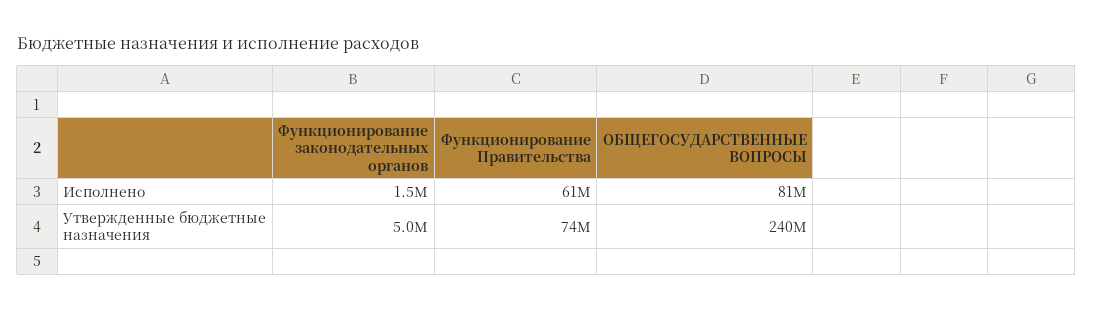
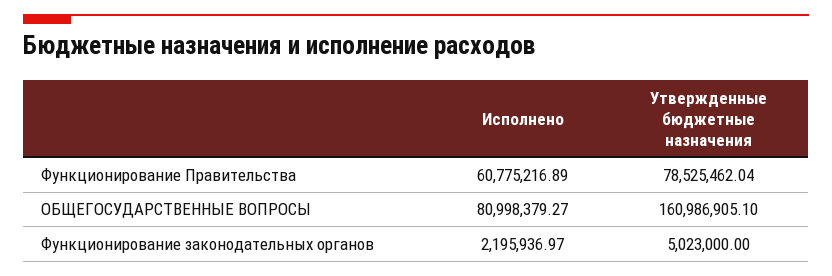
  {
    "Функционирование законодательных органов": {
-     "Исполнено": 1500000,
+     "Исполнено": 2195936.97,
      "Утвержденные бюджетные назначения": 5023000
    },
    "Функционирование Правительства": {
      "Исполнено": 60775216.89,
-     "Утвержденные бюджетные назначения": 74000000
+     "Утвержденные бюджетные назначения": 78525462.04
    },
    "ОБЩЕГОСУДАРСТВЕННЫЕ ВОПРОСЫ": {
      "Исполнено": 80998379.27,
-     "Утвержденные бюджетные назначения": 240000000
+     "Утвержденные бюджетные назначения": 160986905.1
    }
  }

